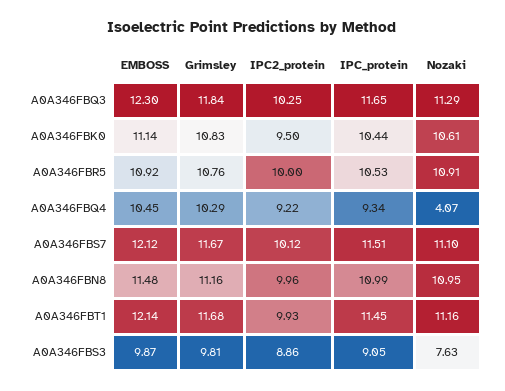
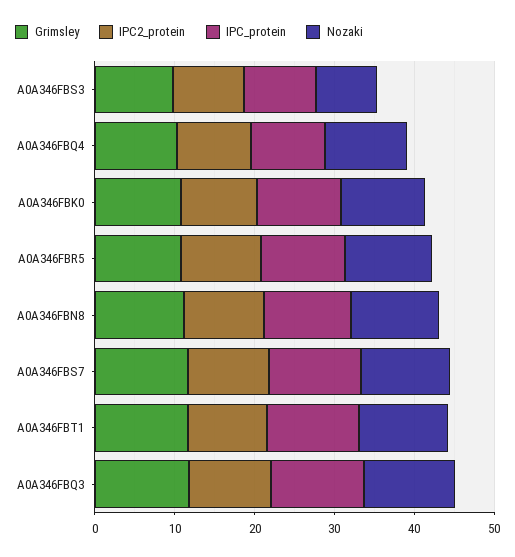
  {
-   "EMBOSS": {
-     "A0A346FBQ3": 12.3,
-     "A0A346FBK0": 11.14,
-     "A0A346FBR5": 10.92,
-     "A0A346FBQ4": 10.45,
-     "A0A346FBS7": 12.12,
-     "A0A346FBN8": 11.48,
-     "A0A346FBT1": 12.14,
-     "A0A346FBS3": 9.87
-   },
    "Grimsley": {
      "A0A346FBQ3": 11.84,
      "A0A346FBK0": 10.83,
      "A0A346FBR5": 10.76,
      "A0A346FBQ4": 10.29,
      "A0A346FBS7": 11.67,
      "A0A346FBN8": 11.16,
      "A0A346FBT1": 11.68,
      "A0A346FBS3": 9.81
    },
    "IPC2_protein": {
      "A0A346FBQ3": 10.25,
      "A0A346FBK0": 9.5,
      "A0A346FBR5": 10,
      "A0A346FBQ4": 9.22,
      "A0A346FBS7": 10.12,
      "A0A346FBN8": 9.96,
      "A0A346FBT1": 9.93,
      "A0A346FBS3": 8.86
    },
    "IPC_protein": {
      "A0A346FBQ3": 11.65,
      "A0A346FBK0": 10.44,
      "A0A346FBR5": 10.53,
      "A0A346FBQ4": 9.34,
      "A0A346FBS7": 11.51,
      "A0A346FBN8": 10.99,
      "A0A346FBT1": 11.45,
      "A0A346FBS3": 9.05
    },
    "Nozaki": {
      "A0A346FBQ3": 11.29,
      "A0A346FBK0": 10.61,
      "A0A346FBR5": 10.91,
-     "A0A346FBQ4": 4.07,
+     "A0A346FBQ4": 10,
      "A0A346FBS7": 11.1,
      "A0A346FBN8": 10.95,
      "A0A346FBT1": 11.16,
      "A0A346FBS3": 7.63
    }
  }

